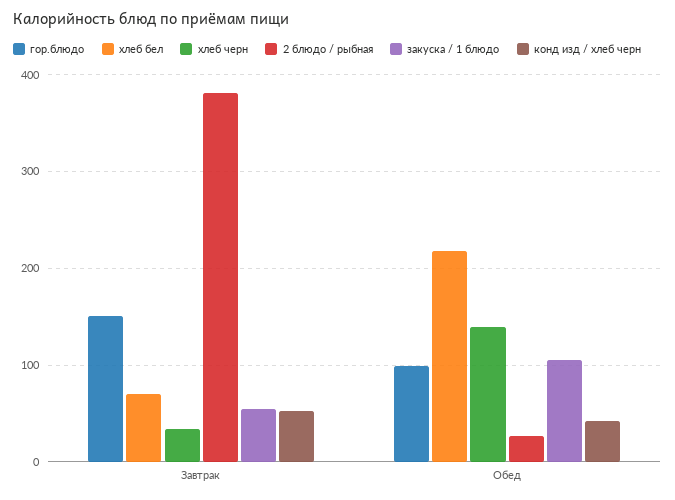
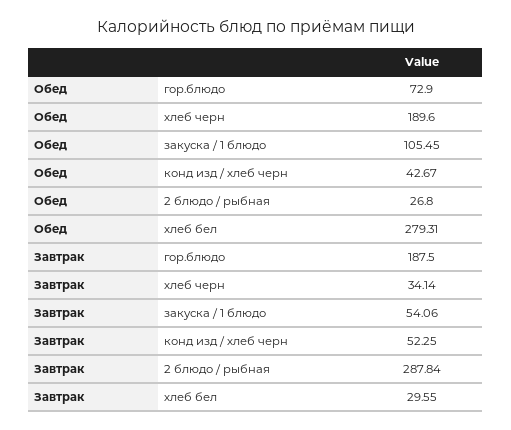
  {
    "гор.блюдо": {
-     "Завтрак": 150,
+     "Завтрак": 187.5,
-     "Обед": 100
+     "Обед": 72.9
    },
    "хлеб бел": {
-     "Завтрак": 70,
+     "Завтрак": 29.55,
-     "Обед": 220
+     "Обед": 279.31
    },
    "хлеб черн": {
      "Завтрак": 34.14,
-     "Обед": 140
+     "Обед": 189.6
    },
    "2 блюдо / рыбная": {
-     "Завтрак": 380,
+     "Завтрак": 287.84,
      "Обед": 26.8
    },
    "закуска / 1 блюдо": {
      "Завтрак": 54.06,
      "Обед": 105.45
    },
    "конд изд / хлеб черн": {
      "Завтрак": 52.25,
      "Обед": 42.67
    }
  }

